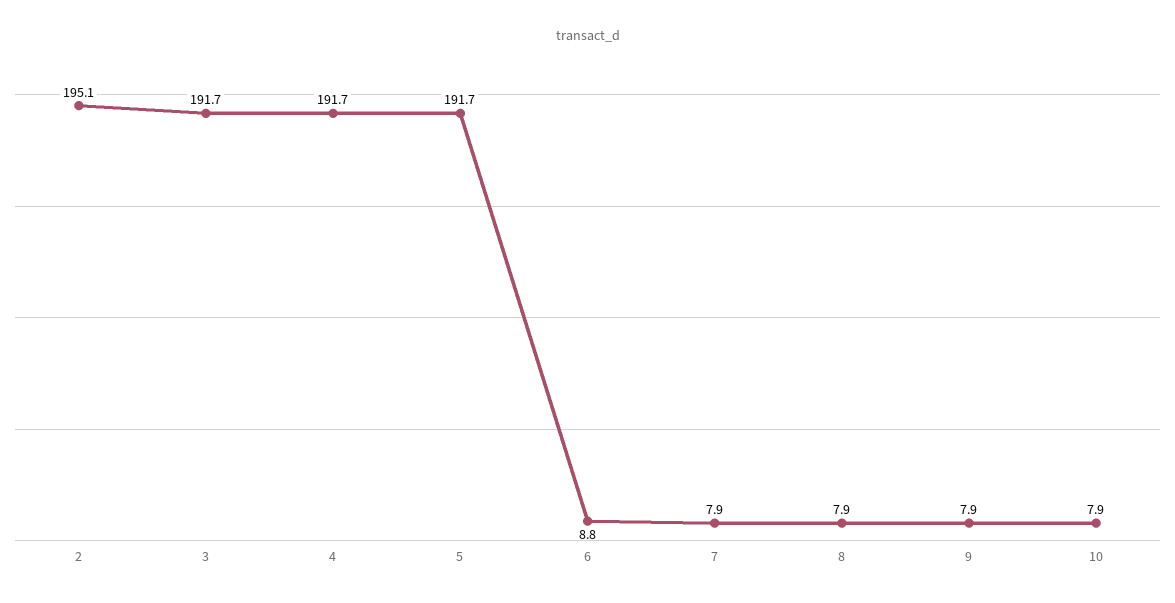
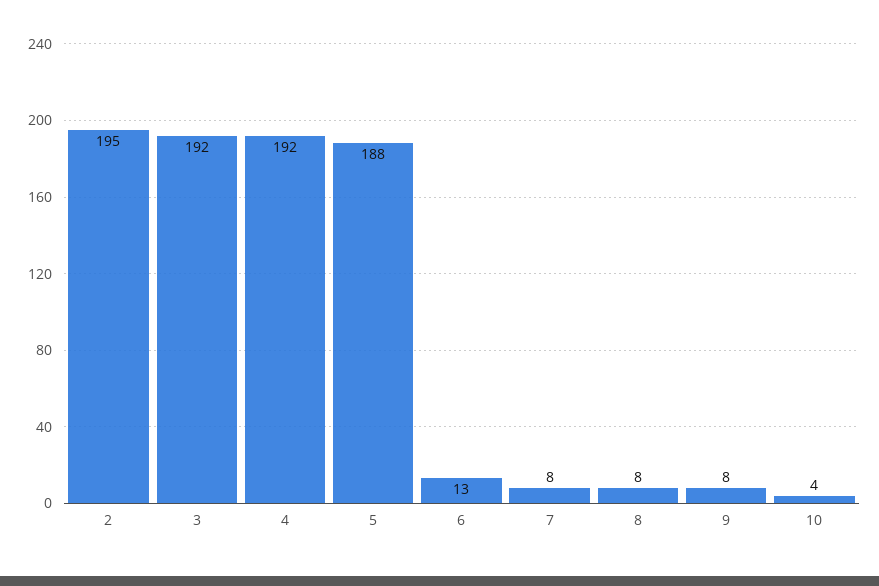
  {
    "2": 195.1,
    "3": 191.7,
    "4": 191.7,
-   "5": 191.7,
+   "5": 188,
-   "6": 8.8,
+   "6": 13,
    "7": 7.9,
    "8": 7.9,
    "9": 7.9,
-   "10": 7.9
+   "10": 4
  }

